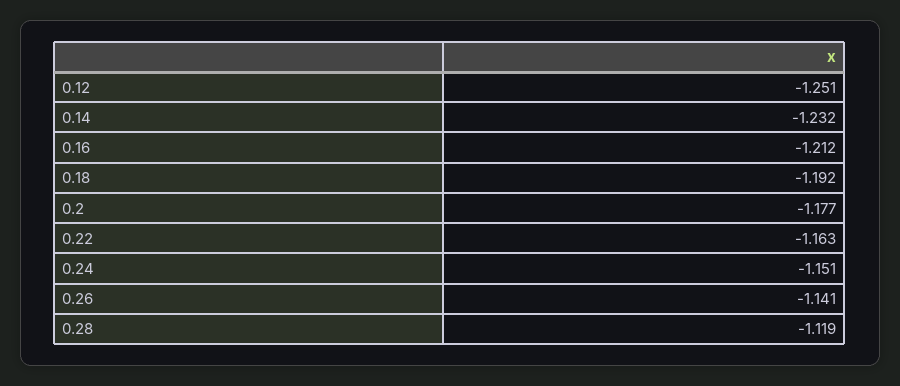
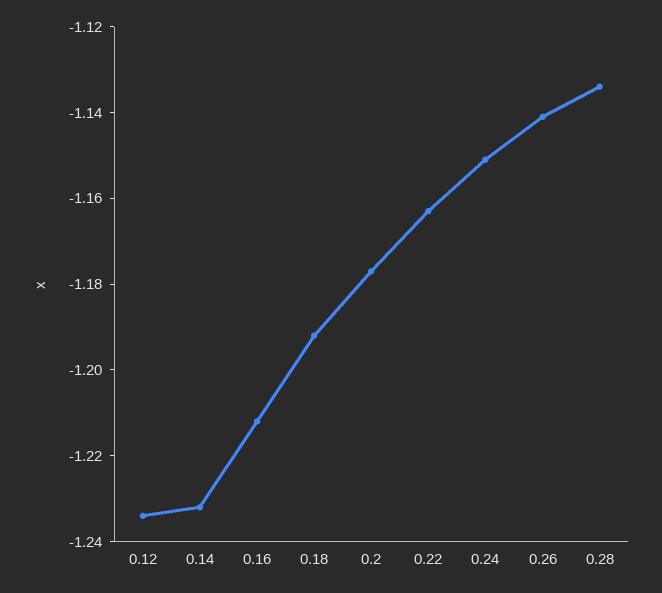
  {
-   "0.12": -1.251,
+   "0.12": -1.235,
    "0.14": -1.232,
    "0.16": -1.212,
    "0.18": -1.192,
    "0.2": -1.177,
    "0.22": -1.163,
    "0.24": -1.151,
    "0.26": -1.141,
-   "0.28": -1.119
+   "0.28": -1.135
  }

